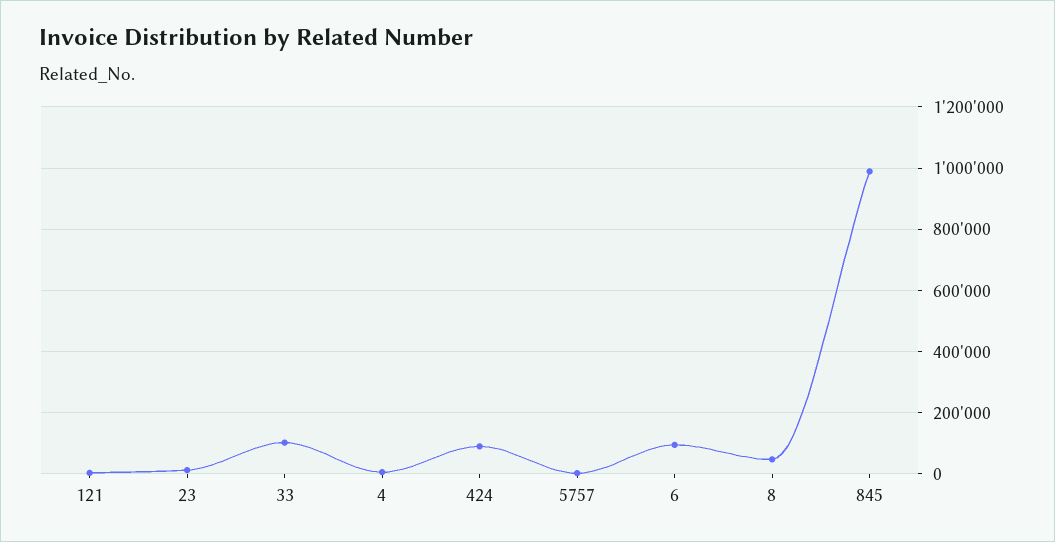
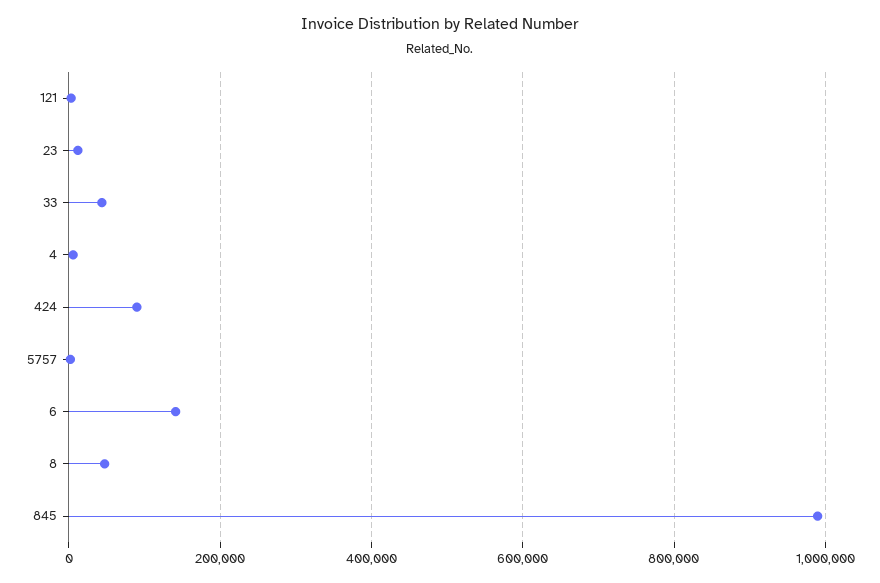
  {
    "121": 0,
    "23": 20000,
-   "33": 100000,
+   "33": 40000,
    "4": 0,
    "424": 100000,
    "5757": 0,
-   "6": 100000,
+   "6": 140000,
    "8": 40000,
    "845": 980000
  }

